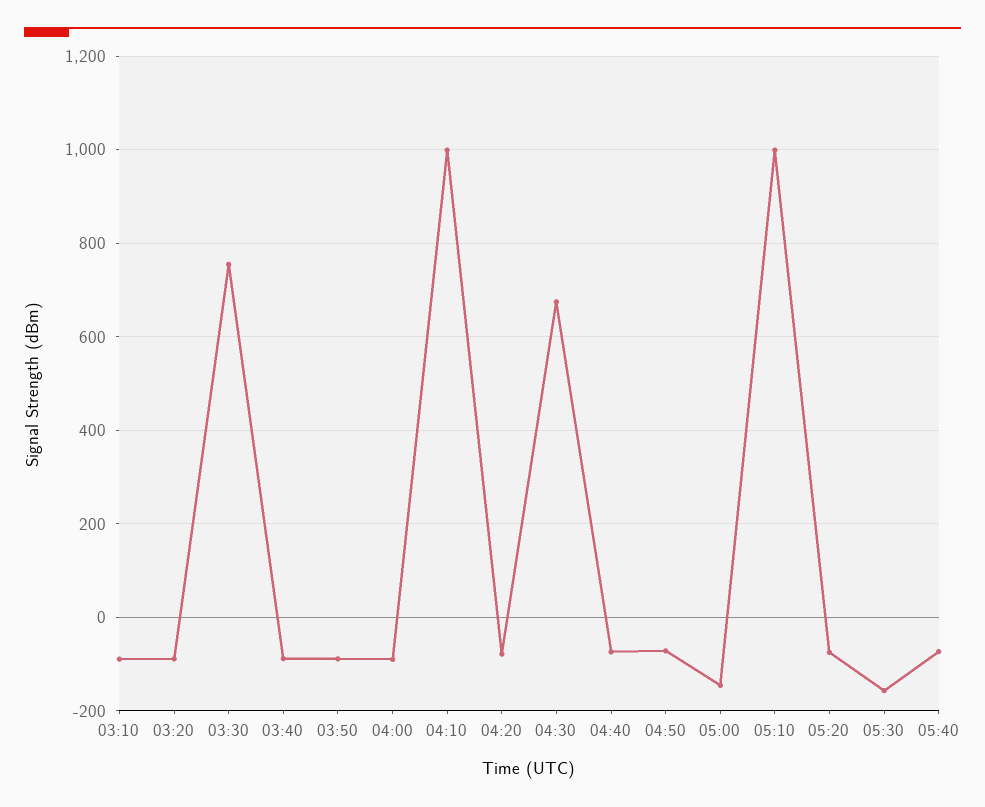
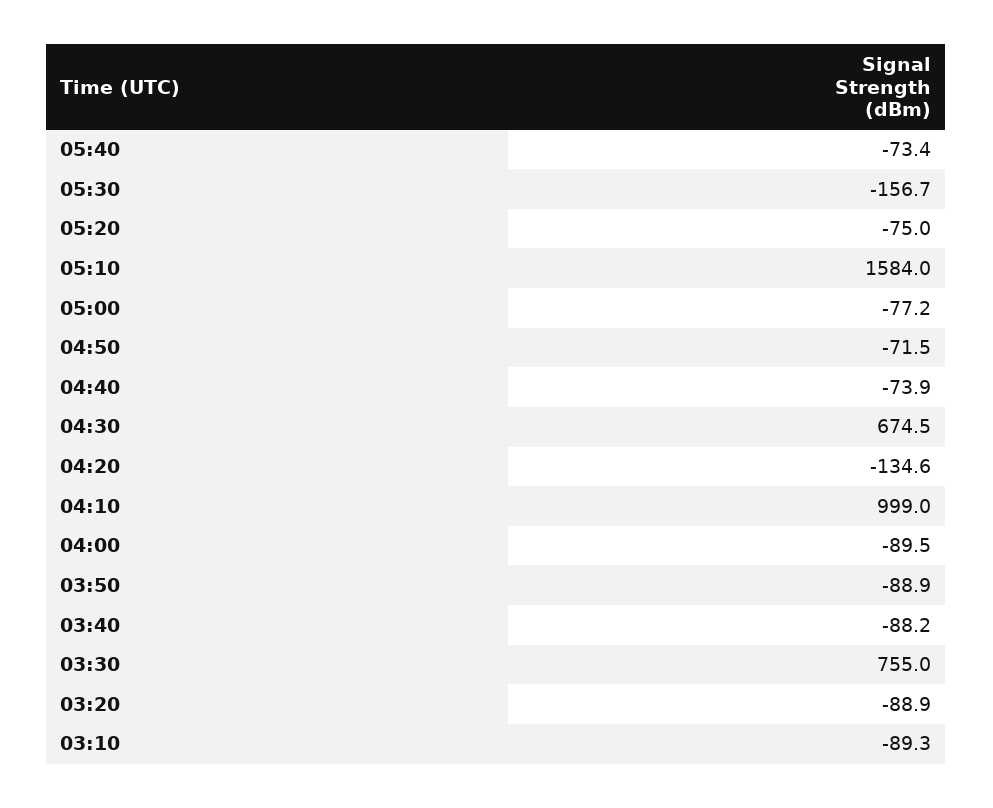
  {
    "03:10": -89.3,
    "03:20": -88.9,
    "03:30": 755,
    "03:40": -88.2,
    "03:50": -88.9,
    "04:00": -89.5,
    "04:10": 999,
-   "04:20": -80,
+   "04:20": -134.6,
    "04:30": 674.5,
    "04:40": -73.9,
    "04:50": -71.5,
-   "05:00": -140,
+   "05:00": -77.2,
-   "05:10": 1000,
+   "05:10": 1584,
    "05:20": -75,
    "05:30": -156.7,
    "05:40": -73.4
  }

